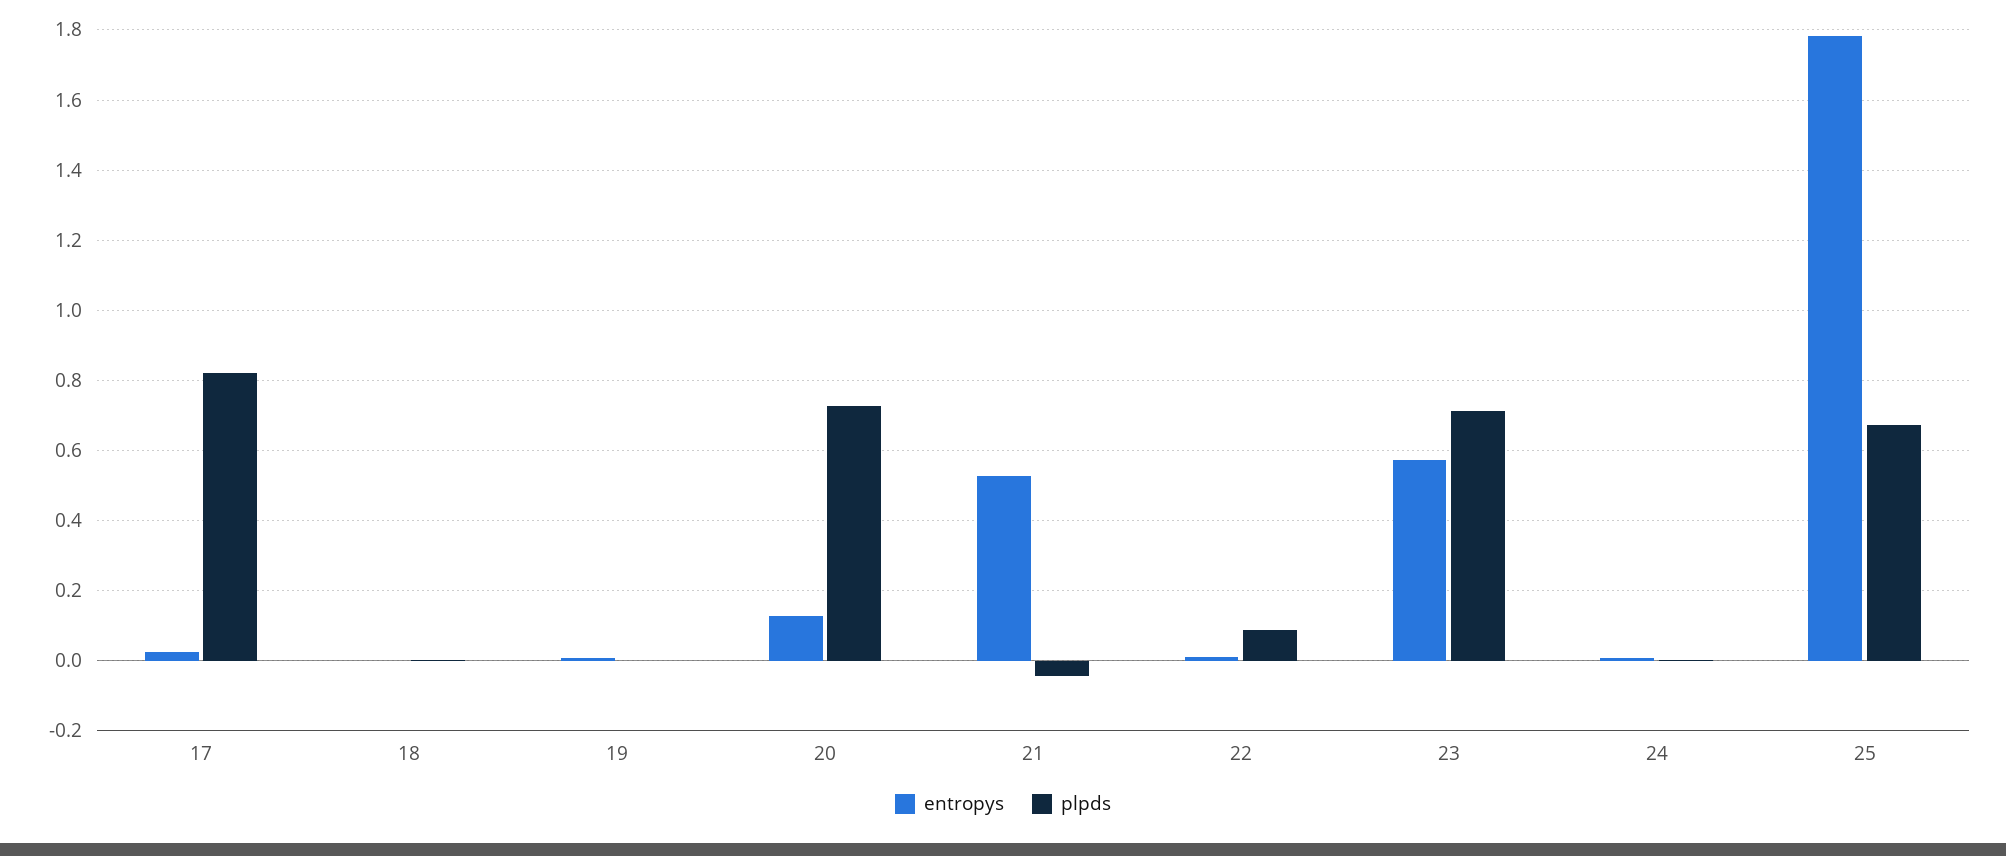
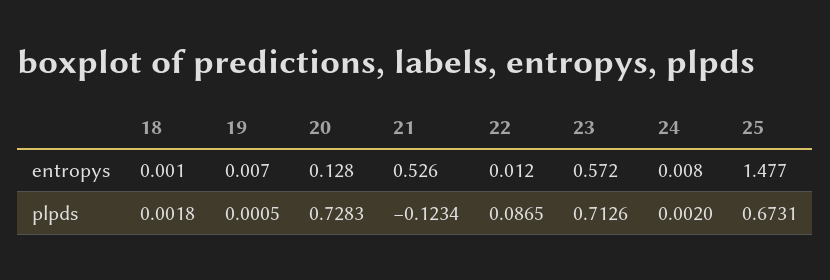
  {
    "entropys": {
-     "17": 0.02,
      "18": 0.001,
      "19": 0.007,
      "20": 0.128,
      "21": 0.526,
      "22": 0.012,
      "23": 0.572,
      "24": 0.008,
-     "25": 1.78
+     "25": 1.477
    },
    "plpds": {
-     "17": 0.82,
      "18": 0.0018,
      "19": 0.0005,
      "20": 0.7283,
-     "21": -0.04,
+     "21": -0.1234,
      "22": 0.0865,
      "23": 0.7126,
      "24": 0.002,
      "25": 0.6731
    }
  }

